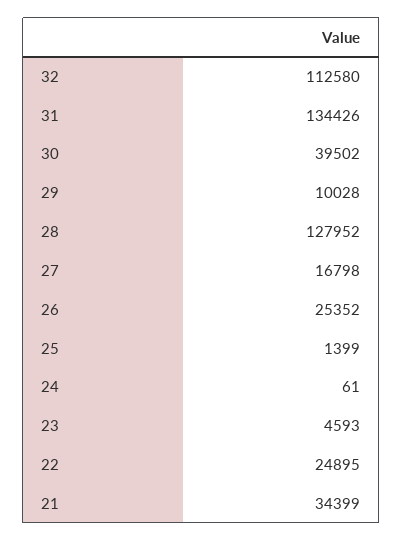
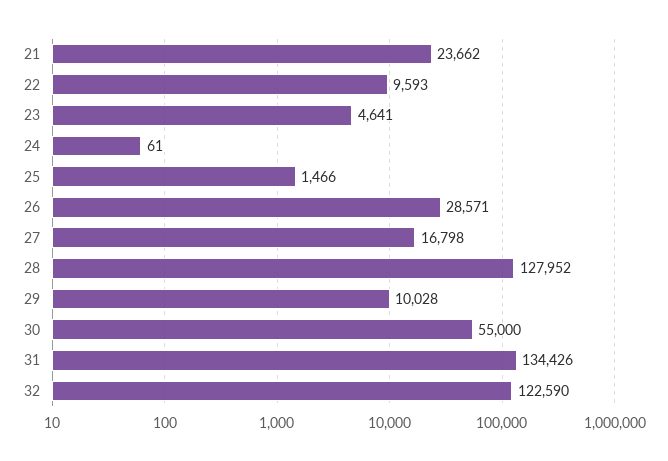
  {
-   "32": 112580,
+   "32": 122590,
    "31": 134426,
-   "30": 39502,
+   "30": 55000,
    "29": 10028,
    "28": 127952,
    "27": 16798,
-   "26": 25352,
+   "26": 28571,
-   "25": 1399,
+   "25": 1466,
    "24": 61,
-   "23": 4593,
+   "23": 4641,
-   "22": 24895,
+   "22": 9593,
-   "21": 34399
+   "21": 23662
  }

